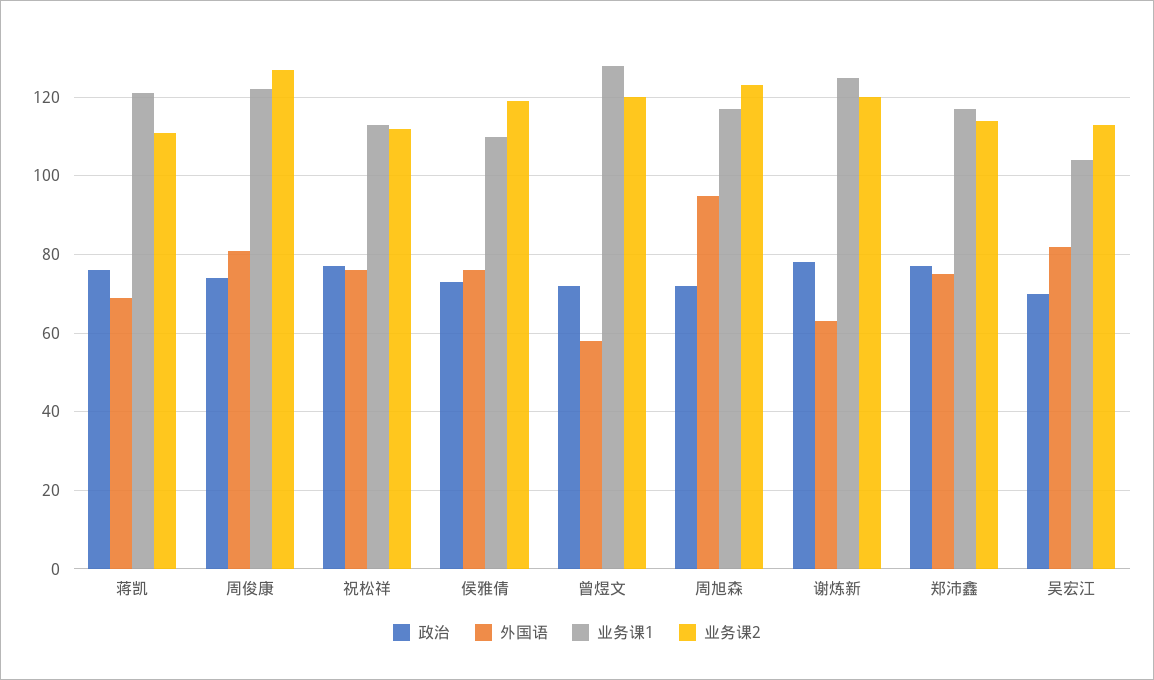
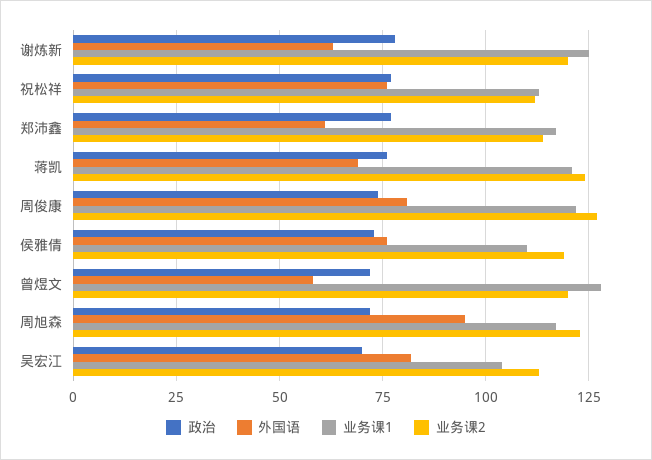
  {
    "政治": {
      "蒋凯": 75,
      "周俊康": 75,
      "祝松祥": 75,
      "侯雅倩": 75,
      "曾煜文": 70,
      "周旭森": 70,
      "谢炼新": 80,
      "郑沛鑫": 75,
      "吴宏江": 70
    },
    "外国语": {
      "蒋凯": 70,
      "周俊康": 80,
      "祝松祥": 75,
      "侯雅倩": 75,
      "曾煜文": 60,
      "周旭森": 95,
      "谢炼新": 65,
-     "郑沛鑫": 75,
+     "郑沛鑫": 60,
      "吴宏江": 80
    },
    "业务课1": {
      "蒋凯": 120,
      "周俊康": 120,
      "祝松祥": 115,
      "侯雅倩": 110,
      "曾煜文": 130,
      "周旭森": 115,
      "谢炼新": 125,
      "郑沛鑫": 115,
      "吴宏江": 105
    },
    "业务课2": {
-     "蒋凯": 110,
+     "蒋凯": 125,
      "周俊康": 125,
      "祝松祥": 110,
      "侯雅倩": 120,
      "曾煜文": 120,
      "周旭森": 125,
      "谢炼新": 120,
      "郑沛鑫": 115,
      "吴宏江": 115
    }
  }

